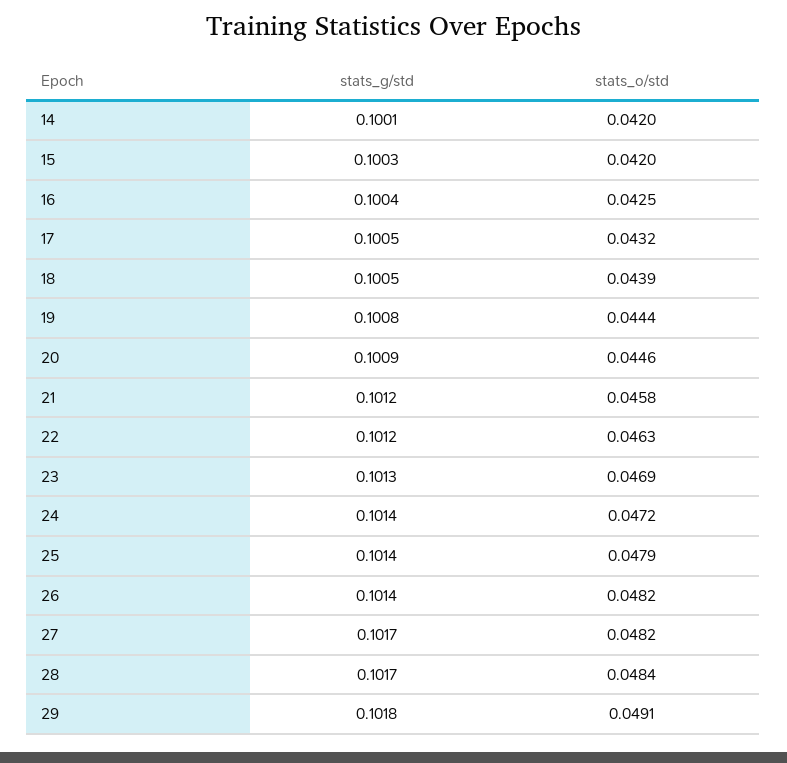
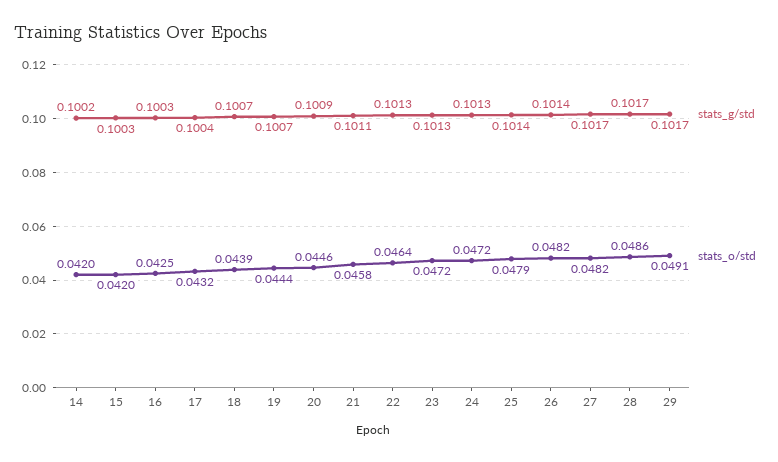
  {
    "stats_g/std": {
-     "14": 0.1001,
+     "14": 0.1002,
      "15": 0.1003,
-     "16": 0.1004,
+     "16": 0.1003,
-     "17": 0.1005,
+     "17": 0.1004,
-     "18": 0.1005,
+     "18": 0.1007,
-     "19": 0.1008,
+     "19": 0.1007,
      "20": 0.1009,
-     "21": 0.1012,
+     "21": 0.1011,
-     "22": 0.1012,
+     "22": 0.1013,
      "23": 0.1013,
-     "24": 0.1014,
+     "24": 0.1013,
      "25": 0.1014,
      "26": 0.1014,
      "27": 0.1017,
      "28": 0.1017,
-     "29": 0.1018
+     "29": 0.1017
    },
    "stats_o/std": {
      "14": 0.042,
      "15": 0.042,
      "16": 0.0425,
      "17": 0.0432,
      "18": 0.0439,
      "19": 0.0444,
      "20": 0.0446,
      "21": 0.0458,
-     "22": 0.0463,
+     "22": 0.0464,
-     "23": 0.0469,
+     "23": 0.0472,
      "24": 0.0472,
      "25": 0.0479,
      "26": 0.0482,
      "27": 0.0482,
-     "28": 0.0484,
+     "28": 0.0486,
      "29": 0.0491
    }
  }

